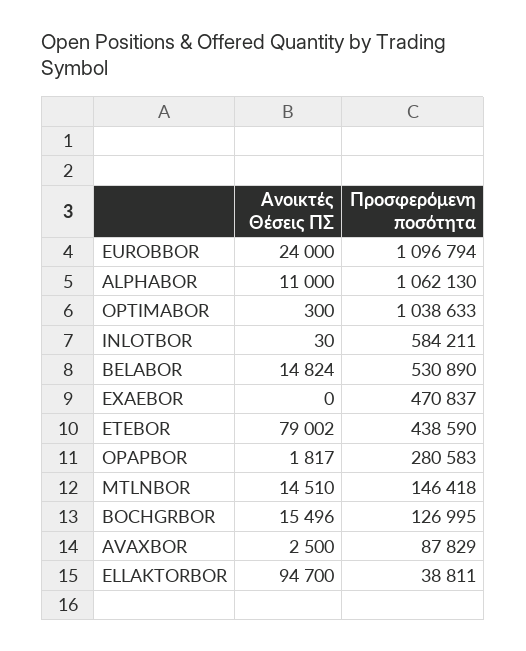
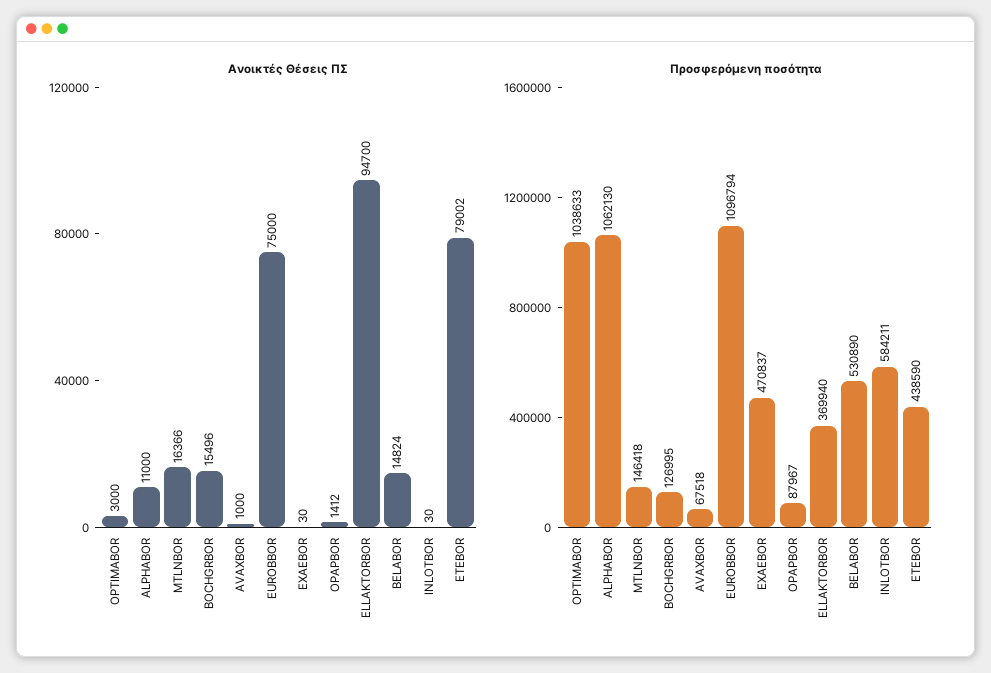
  {
    "Ανοικτές Θέσεις ΠΣ": {
-     "EUROBBOR": 24000,
+     "EUROBBOR": 75000,
      "ALPHABOR": 11000,
-     "OPTIMABOR": 300,
+     "OPTIMABOR": 3000,
      "INLOTBOR": 30,
      "BELABOR": 14824,
-     "EXAEBOR": 0,
+     "EXAEBOR": 30,
      "ETEBOR": 79002,
-     "OPAPBOR": 1817,
+     "OPAPBOR": 1412,
-     "MTLNBOR": 14510,
+     "MTLNBOR": 16366,
      "BOCHGRBOR": 15496,
-     "AVAXBOR": 2500,
+     "AVAXBOR": 1000,
      "ELLAKTORBOR": 94700
    },
    "Προσφερόμενη ποσότητα": {
      "EUROBBOR": 1096794,
      "ALPHABOR": 1062130,
      "OPTIMABOR": 1038633,
      "INLOTBOR": 584211,
      "BELABOR": 530890,
      "EXAEBOR": 470837,
      "ETEBOR": 438590,
-     "OPAPBOR": 280583,
+     "OPAPBOR": 87967,
      "MTLNBOR": 146418,
      "BOCHGRBOR": 126995,
-     "AVAXBOR": 87829,
+     "AVAXBOR": 67518,
-     "ELLAKTORBOR": 38811
+     "ELLAKTORBOR": 369940
    }
  }

